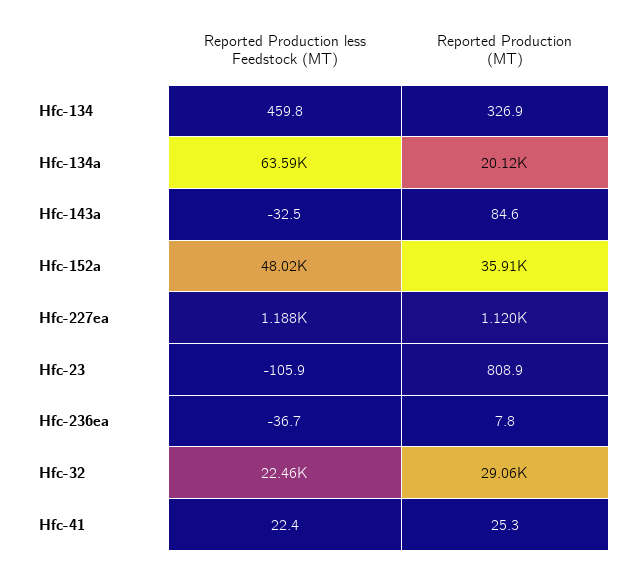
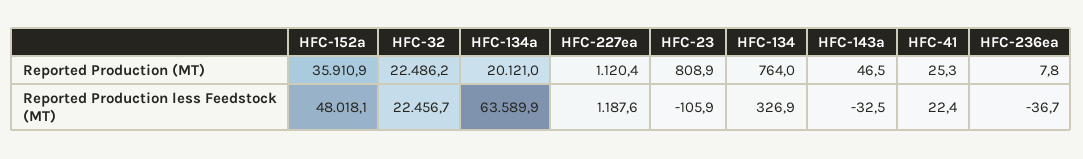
  {
    "Reported Production less Feedstock (MT)": {
-     "Hfc-134": 459.8,
+     "Hfc-134": 326.9,
      "Hfc-134a": 63589.9,
      "Hfc-143a": -32.5,
      "Hfc-152a": 48018.1,
      "Hfc-227ea": 1187.6,
      "Hfc-23": -105.9,
      "Hfc-236ea": -36.7,
      "Hfc-32": 22456.7,
      "Hfc-41": 22.4
    },
    "Reported Production (MT)": {
-     "Hfc-134": 326.9,
+     "Hfc-134": 764,
      "Hfc-134a": 20121,
-     "Hfc-143a": 84.6,
+     "Hfc-143a": 46.5,
      "Hfc-152a": 35910.9,
      "Hfc-227ea": 1120.4,
      "Hfc-23": 808.9,
      "Hfc-236ea": 7.8,
-     "Hfc-32": 29060,
+     "Hfc-32": 22486.2,
      "Hfc-41": 25.3
    }
  }

